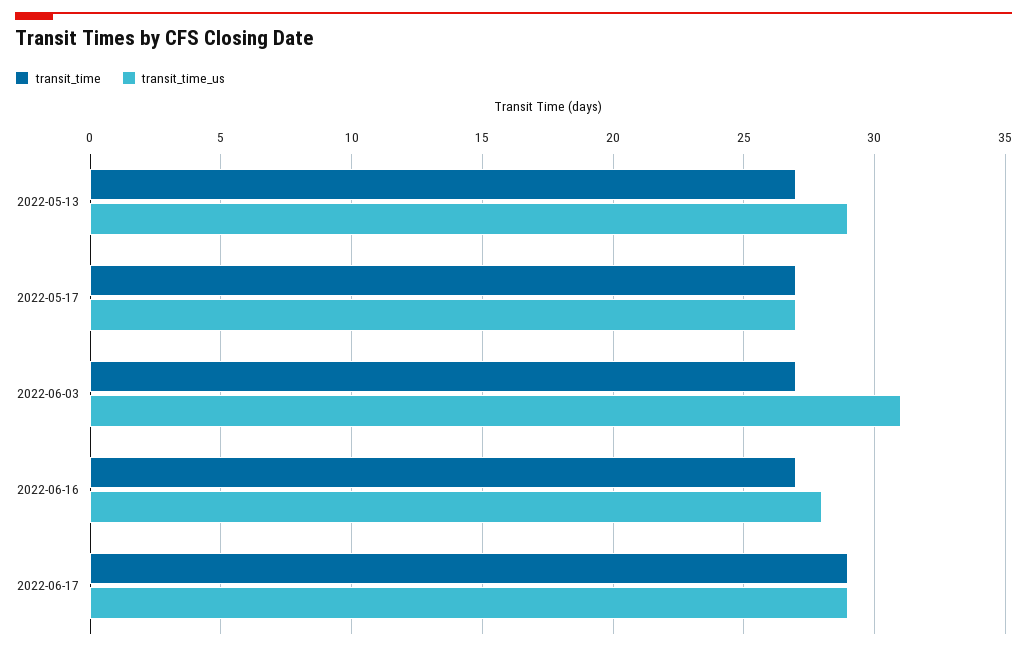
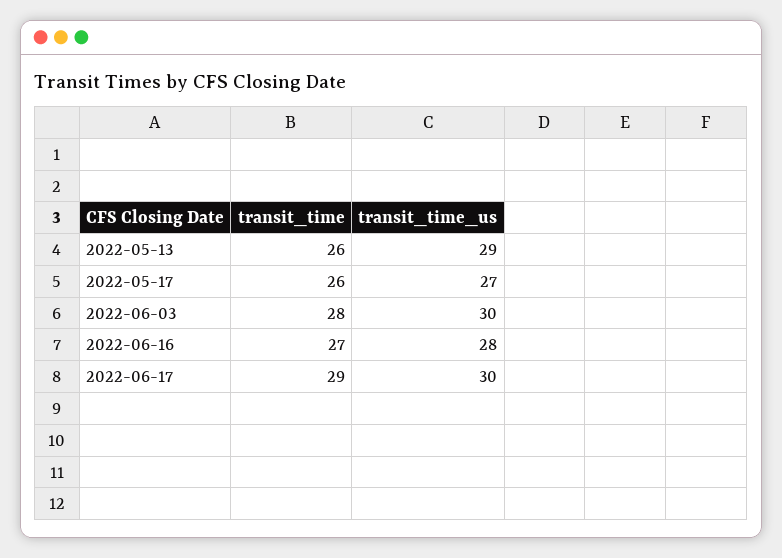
  {
    "transit_time": {
-     "2022-05-13": 27,
+     "2022-05-13": 26,
-     "2022-05-17": 27,
+     "2022-05-17": 26,
-     "2022-06-03": 27,
+     "2022-06-03": 28,
      "2022-06-16": 27,
      "2022-06-17": 29
    },
    "transit_time_us": {
      "2022-05-13": 29,
      "2022-05-17": 27,
-     "2022-06-03": 31,
+     "2022-06-03": 30,
      "2022-06-16": 28,
-     "2022-06-17": 29
+     "2022-06-17": 30
    }
  }

